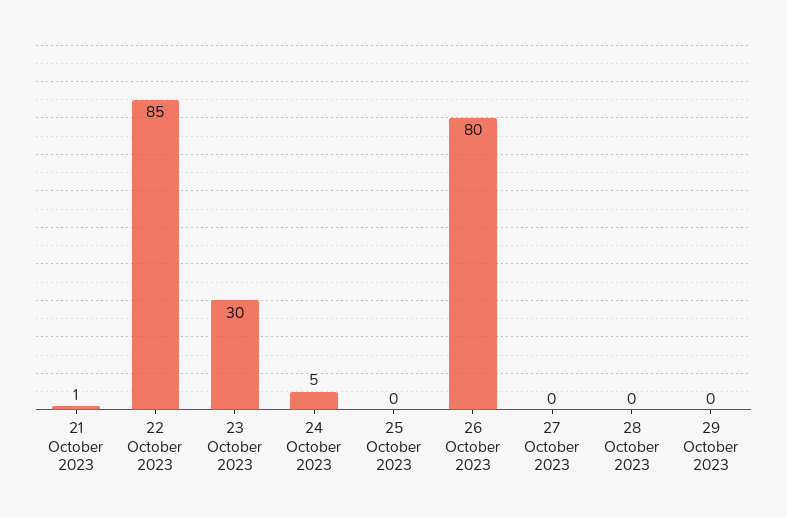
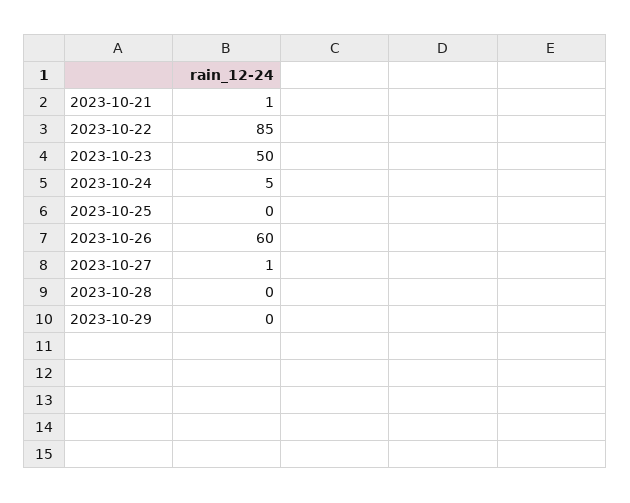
  {
    "21 October 2023": 1,
    "22 October 2023": 85,
-   "23 October 2023": 30,
+   "23 October 2023": 50,
    "24 October 2023": 5,
    "25 October 2023": 0,
-   "26 October 2023": 80,
+   "26 October 2023": 60,
-   "27 October 2023": 0,
+   "27 October 2023": 1,
    "28 October 2023": 0,
    "29 October 2023": 0
  }

